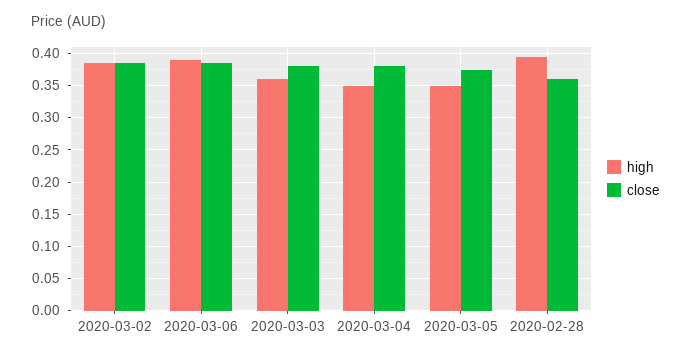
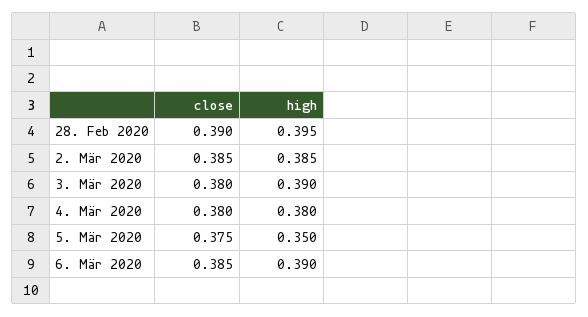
  {
    "high": {
      "2020-03-02": 0.385,
      "2020-03-06": 0.39,
-     "2020-03-03": 0.36,
+     "2020-03-03": 0.39,
-     "2020-03-04": 0.35,
+     "2020-03-04": 0.38,
      "2020-03-05": 0.35,
      "2020-02-28": 0.395
    },
    "close": {
      "2020-03-02": 0.385,
      "2020-03-06": 0.385,
      "2020-03-03": 0.38,
      "2020-03-04": 0.38,
      "2020-03-05": 0.375,
-     "2020-02-28": 0.36
+     "2020-02-28": 0.39
    }
  }

